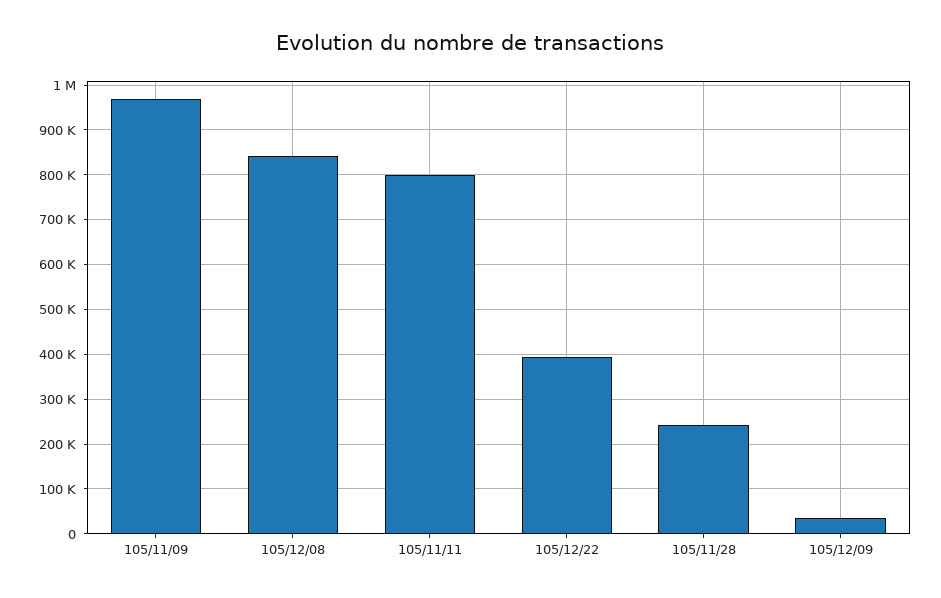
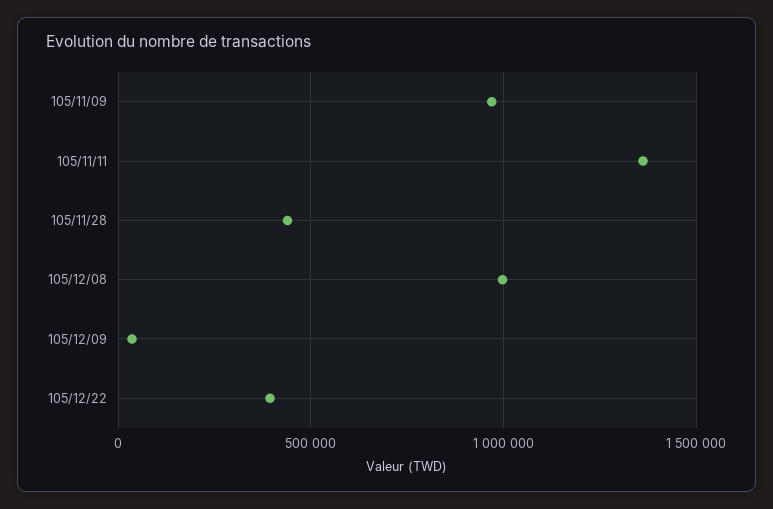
  {
    "105/11/09": 960000,
-   "105/12/08": 840000,
+   "105/12/08": 1000000,
-   "105/11/11": 800000,
+   "105/11/11": 1350000,
    "105/12/22": 400000,
-   "105/11/28": 240000,
+   "105/11/28": 450000,
    "105/12/09": 40000
  }

